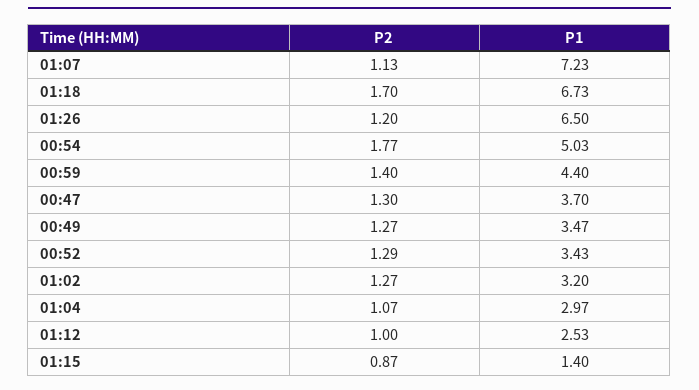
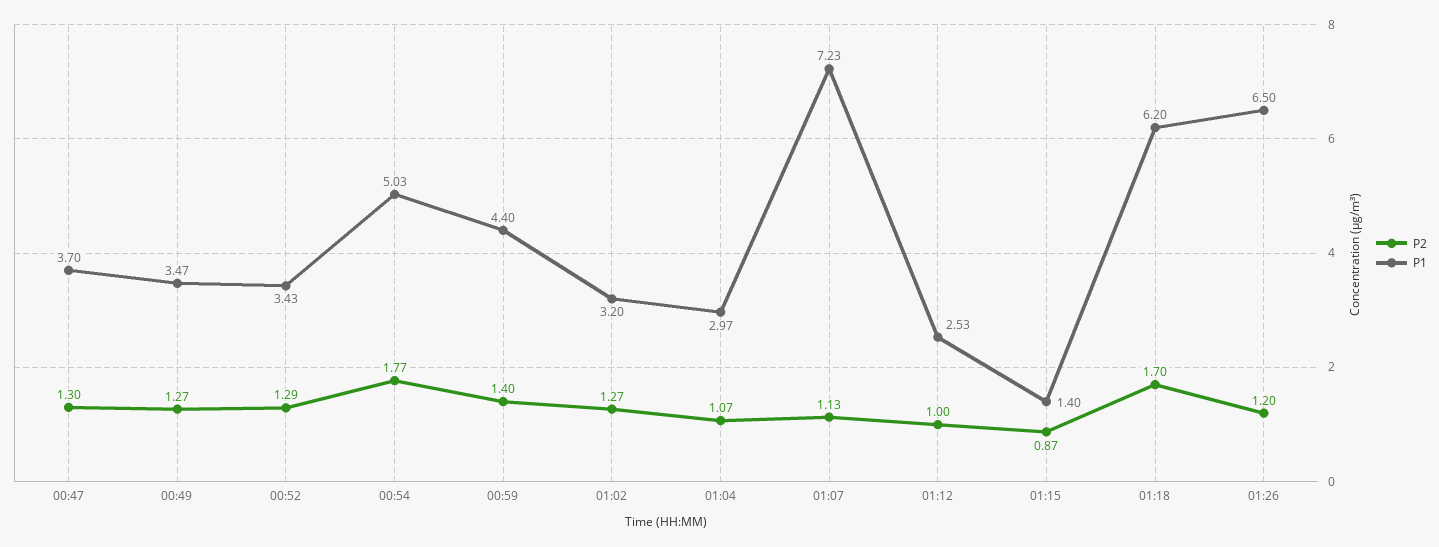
  {
    "P2": {
      "01:07": 1.13,
      "01:18": 1.7,
      "01:26": 1.2,
      "00:54": 1.77,
      "00:59": 1.4,
      "00:47": 1.3,
      "00:49": 1.27,
      "00:52": 1.29,
      "01:02": 1.27,
      "01:04": 1.07,
      "01:12": 1,
      "01:15": 0.87
    },
    "P1": {
      "01:07": 7.23,
-     "01:18": 6.73,
+     "01:18": 6.2,
      "01:26": 6.5,
      "00:54": 5.03,
      "00:59": 4.4,
      "00:47": 3.7,
      "00:49": 3.47,
      "00:52": 3.43,
      "01:02": 3.2,
      "01:04": 2.97,
      "01:12": 2.53,
      "01:15": 1.4
    }
  }

